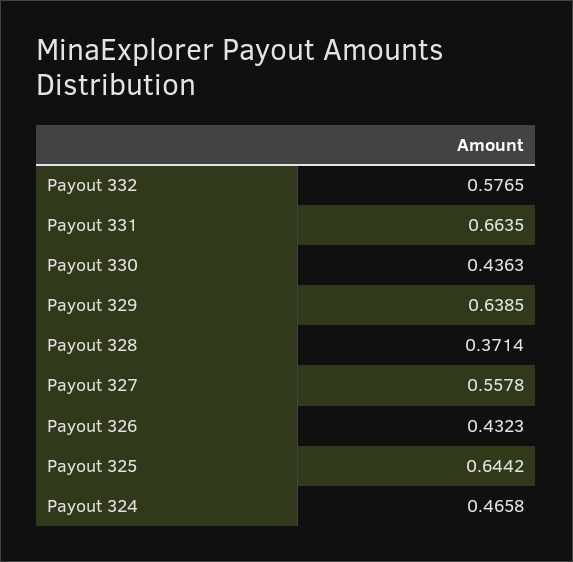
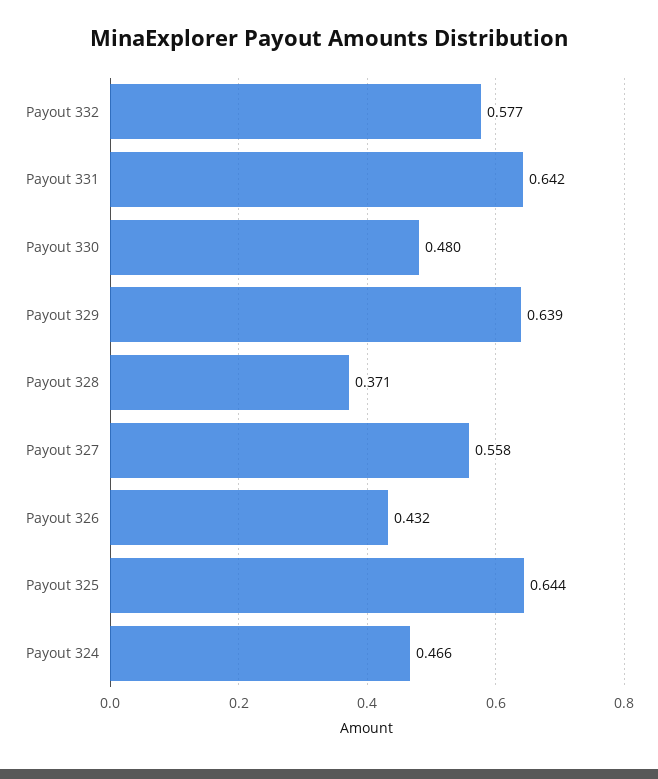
  {
    "Payout 332": 0.5765,
-   "Payout 331": 0.6635,
+   "Payout 331": 0.642,
-   "Payout 330": 0.4363,
+   "Payout 330": 0.48,
    "Payout 329": 0.6385,
    "Payout 328": 0.3714,
    "Payout 327": 0.5578,
    "Payout 326": 0.4323,
    "Payout 325": 0.6442,
    "Payout 324": 0.4658
  }

